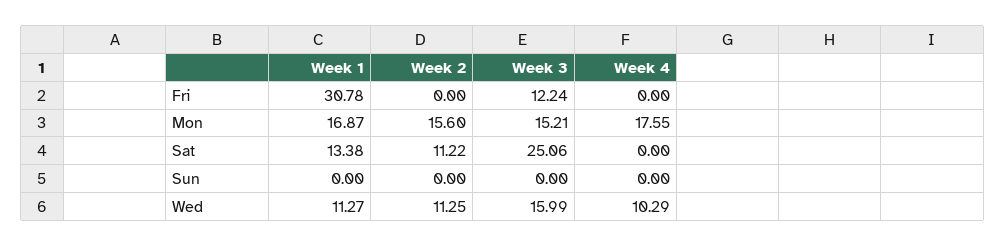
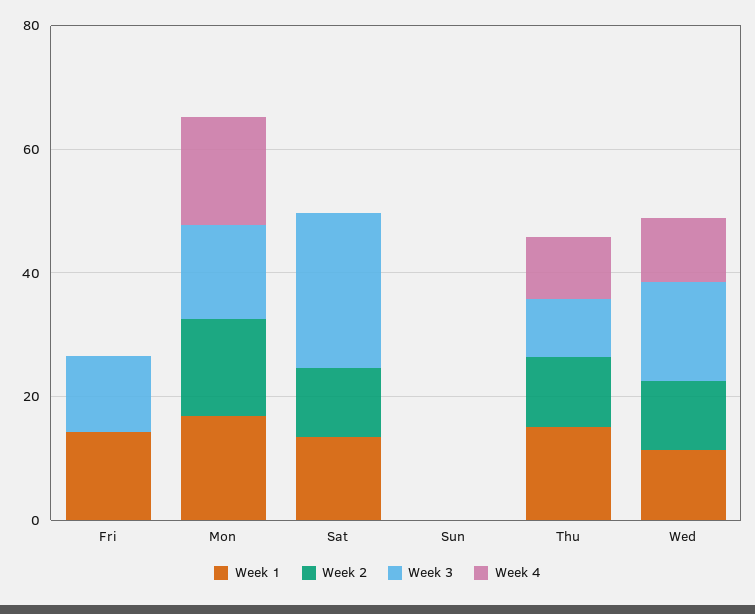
  {
    "Week 1": {
-     "Fri": 30.78,
+     "Fri": 15,
      "Mon": 16.87,
      "Sat": 13.38,
      "Sun": 0,
-     "Wed": 11.27
+     "Wed": 11.27,
+     "Thu": 15
    },
    "Week 2": {
      "Fri": 0,
      "Mon": 15.6,
      "Sat": 11.22,
      "Sun": 0,
-     "Wed": 11.25
+     "Wed": 11.25,
+     "Thu": 10
    },
    "Week 3": {
      "Fri": 12.24,
      "Mon": 15.21,
      "Sat": 25.06,
      "Sun": 0,
-     "Wed": 15.99
+     "Wed": 15.99,
+     "Thu": 10
    },
    "Week 4": {
      "Fri": 0,
      "Mon": 17.55,
      "Sat": 0,
      "Sun": 0,
-     "Wed": 10.29
+     "Wed": 10.29,
+     "Thu": 10
    }
  }

